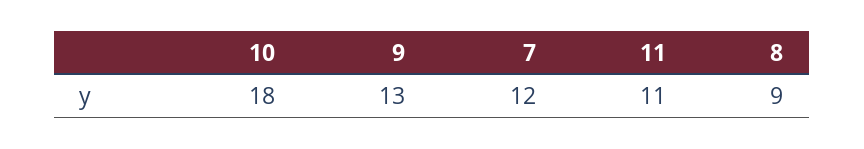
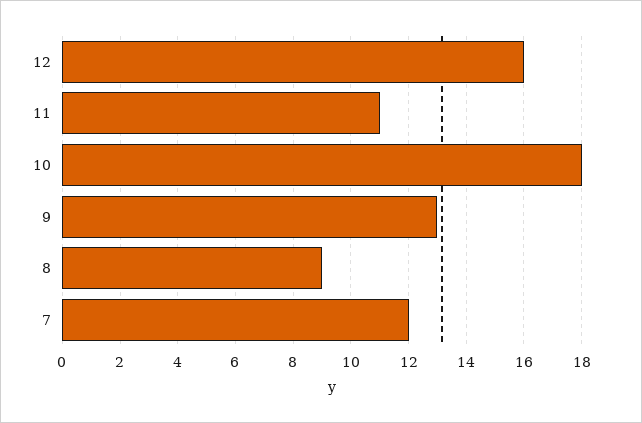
  {
    "10": 18,
    "9": 13,
    "7": 12,
    "11": 11,
-   "8": 9
+   "8": 9,
+   "12": 16
  }

